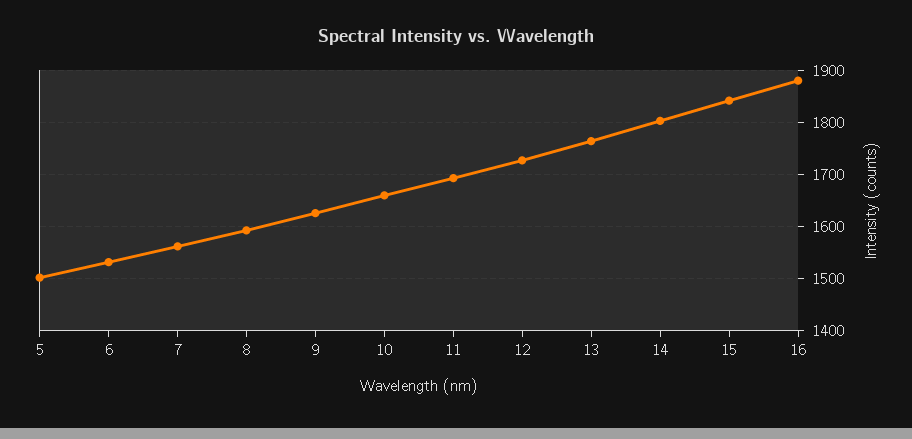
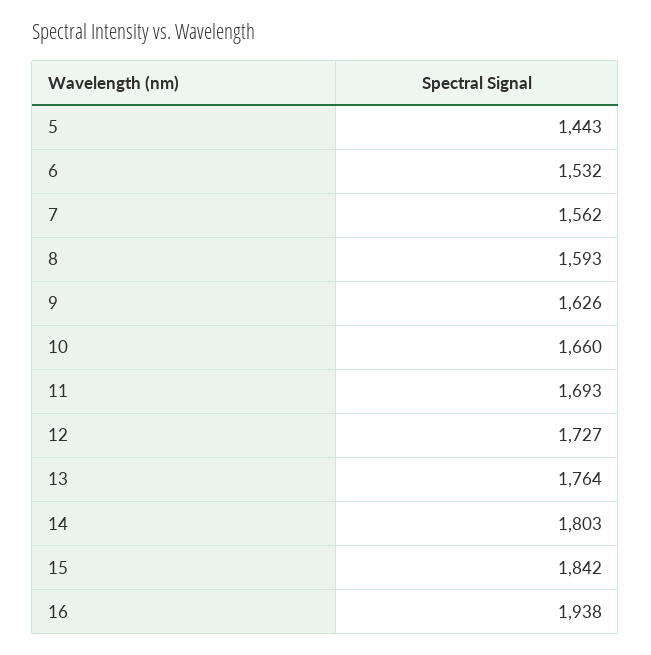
  {
-   "5": 1500,
+   "5": 1443,
    "6": 1532,
    "7": 1562,
    "8": 1593,
    "9": 1626,
    "10": 1660,
    "11": 1693,
    "12": 1727,
    "13": 1764,
    "14": 1803,
    "15": 1842,
-   "16": 1880
+   "16": 1938
  }

